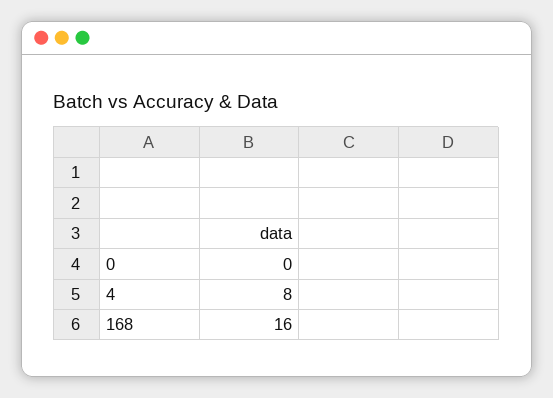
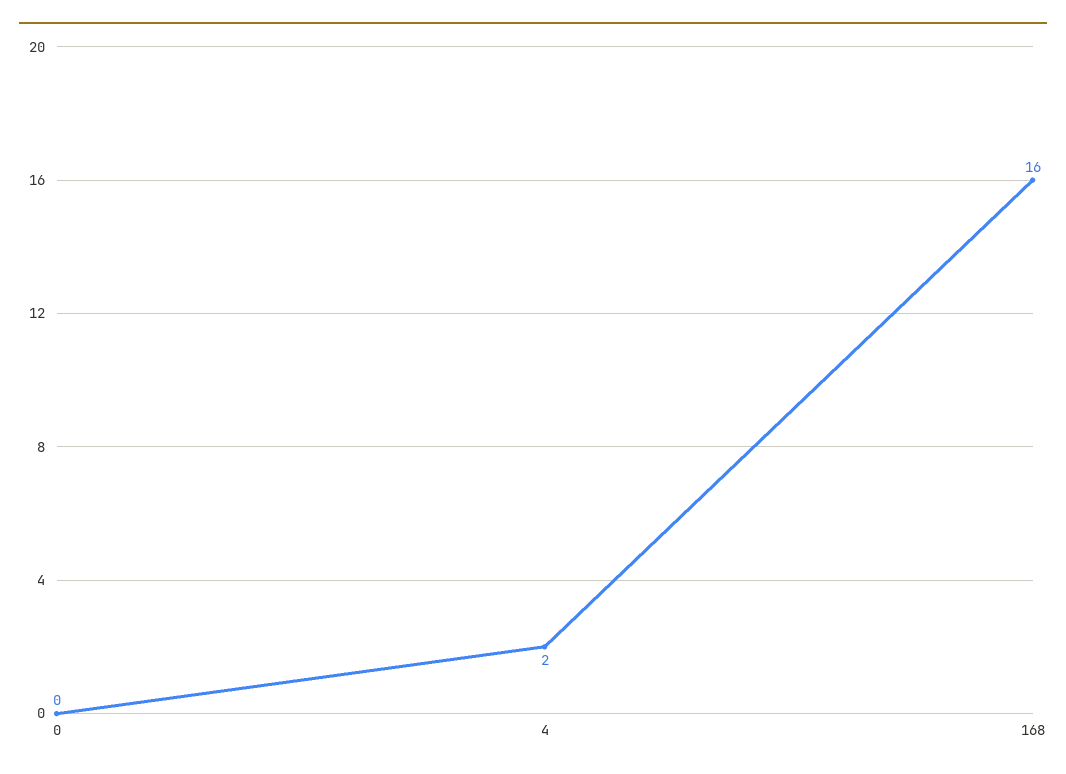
  {
    "0": 0,
-   "4": 8,
+   "4": 2,
    "168": 16
  }

